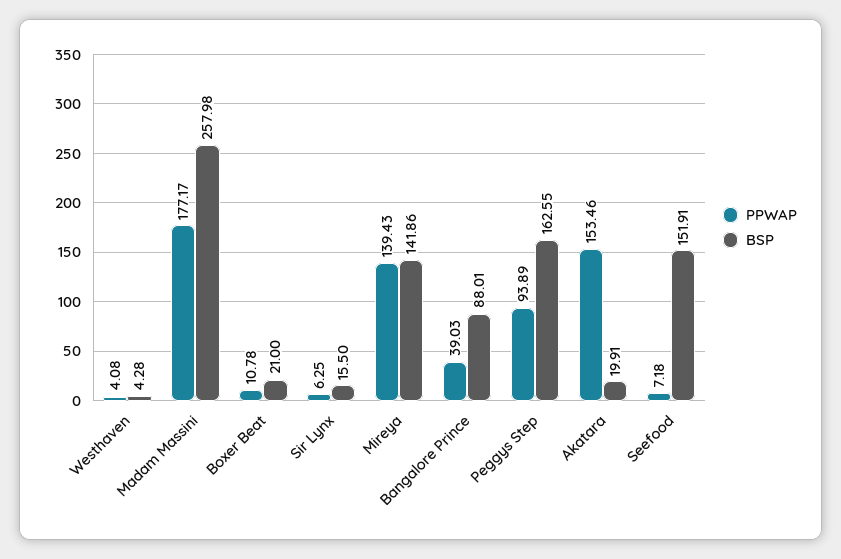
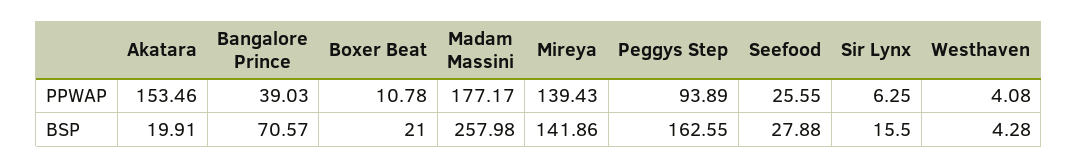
  {
    "PPWAP": {
      "Westhaven": 4.08,
      "Madam Massini": 177.17,
      "Boxer Beat": 10.78,
      "Sir Lynx": 6.25,
      "Mireya": 139.43,
      "Bangalore Prince": 39.03,
      "Peggys Step": 93.89,
      "Akatara": 153.46,
-     "Seefood": 7.18
+     "Seefood": 25.55
    },
    "BSP": {
      "Westhaven": 4.28,
      "Madam Massini": 257.98,
      "Boxer Beat": 21,
      "Sir Lynx": 15.5,
      "Mireya": 141.86,
-     "Bangalore Prince": 88.01,
+     "Bangalore Prince": 70.57,
      "Peggys Step": 162.55,
      "Akatara": 19.91,
-     "Seefood": 151.91
+     "Seefood": 27.88
    }
  }

